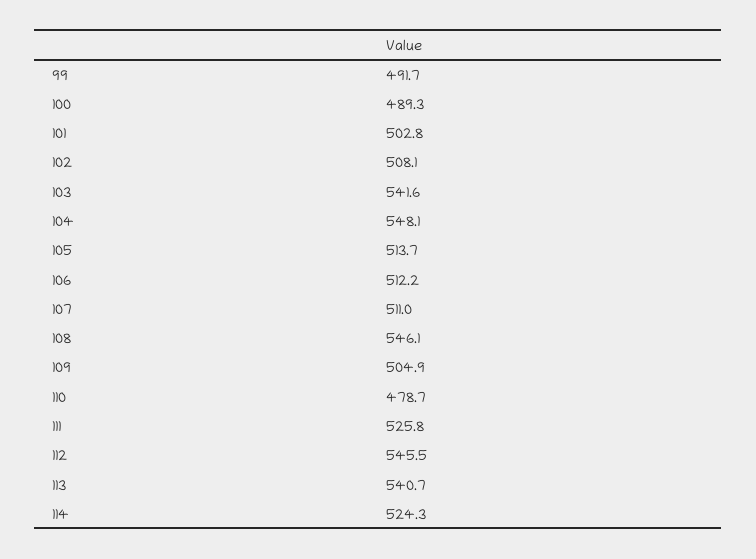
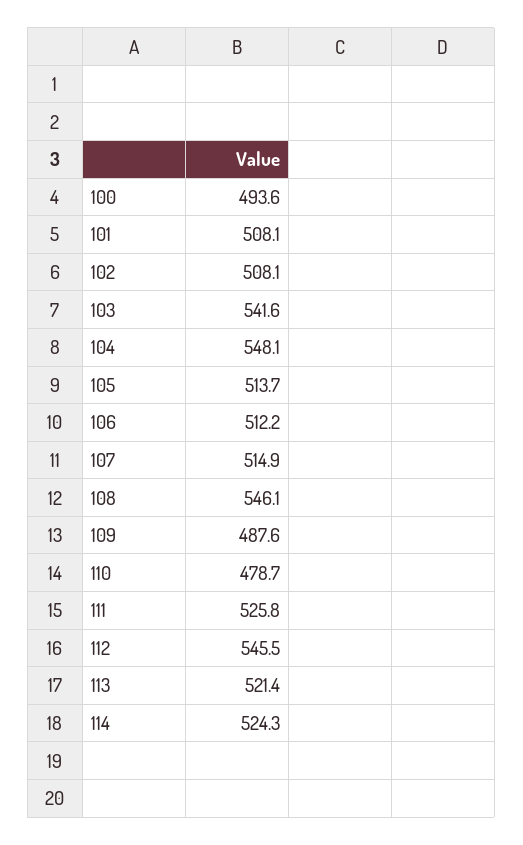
  {
-   "99": 491.7,
-   "100": 489.3,
+   "100": 493.6,
-   "101": 502.8,
+   "101": 508.1,
    "102": 508.1,
    "103": 541.6,
    "104": 548.1,
    "105": 513.7,
    "106": 512.2,
-   "107": 511,
+   "107": 514.9,
    "108": 546.1,
-   "109": 504.9,
+   "109": 487.6,
    "110": 478.7,
    "111": 525.8,
    "112": 545.5,
-   "113": 540.7,
+   "113": 521.4,
    "114": 524.3
  }

